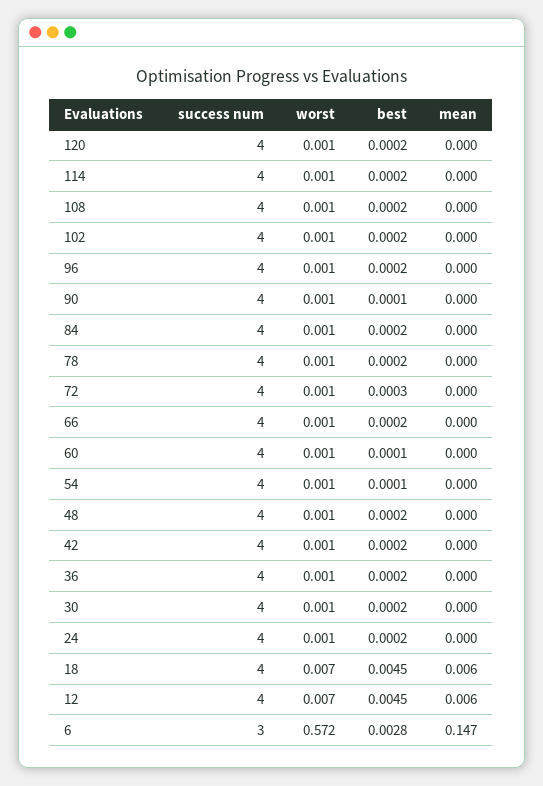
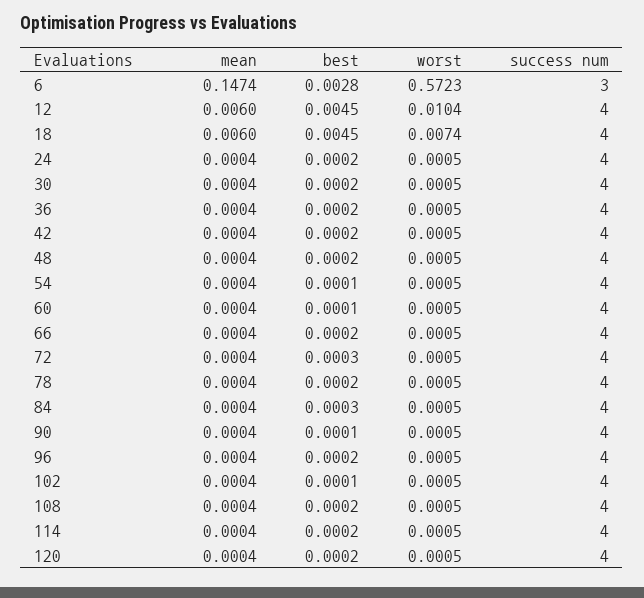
  {
    "success num": {
      "120": 4,
      "114": 4,
      "108": 4,
      "102": 4,
      "96": 4,
      "90": 4,
      "84": 4,
      "78": 4,
      "72": 4,
      "66": 4,
      "60": 4,
      "54": 4,
      "48": 4,
      "42": 4,
      "36": 4,
      "30": 4,
      "24": 4,
      "18": 4,
      "12": 4,
      "6": 3
    },
    "worst": {
      "120": 0.0005,
      "114": 0.0005,
      "108": 0.0005,
      "102": 0.0005,
      "96": 0.0005,
      "90": 0.0005,
      "84": 0.0005,
      "78": 0.0005,
      "72": 0.0005,
      "66": 0.0005,
      "60": 0.0005,
      "54": 0.0005,
      "48": 0.0005,
      "42": 0.0005,
      "36": 0.0005,
      "30": 0.0005,
      "24": 0.0005,
      "18": 0.0074,
-     "12": 0.007,
+     "12": 0.0104,
      "6": 0.5723
    },
    "best": {
      "120": 0.0002,
      "114": 0.0002,
      "108": 0.0002,
-     "102": 0.0002,
+     "102": 0.0001,
      "96": 0.0002,
      "90": 0.0001,
-     "84": 0.0002,
+     "84": 0.0003,
      "78": 0.0002,
      "72": 0.0003,
      "66": 0.0002,
      "60": 0.0001,
      "54": 0.0001,
      "48": 0.0002,
      "42": 0.0002,
      "36": 0.0002,
      "30": 0.0002,
      "24": 0.0002,
      "18": 0.0045,
      "12": 0.0045,
      "6": 0.0028
    },
    "mean": {
      "120": 0.0004,
      "114": 0.0004,
      "108": 0.0004,
      "102": 0.0004,
      "96": 0.0004,
      "90": 0.0004,
      "84": 0.0004,
      "78": 0.0004,
      "72": 0.0004,
      "66": 0.0004,
      "60": 0.0004,
      "54": 0.0004,
      "48": 0.0004,
      "42": 0.0004,
      "36": 0.0004,
      "30": 0.0004,
      "24": 0.0004,
      "18": 0.006,
      "12": 0.006,
      "6": 0.1474
    }
  }

